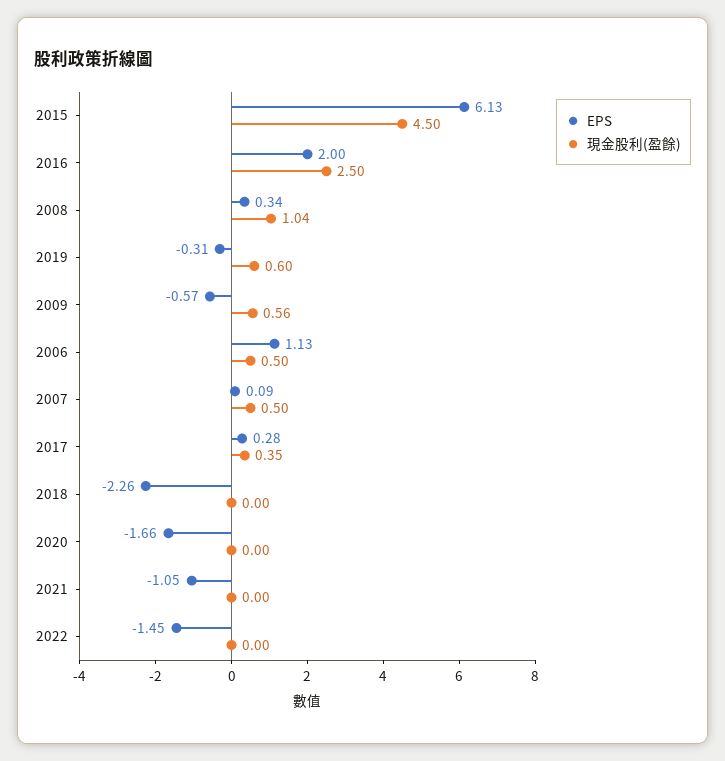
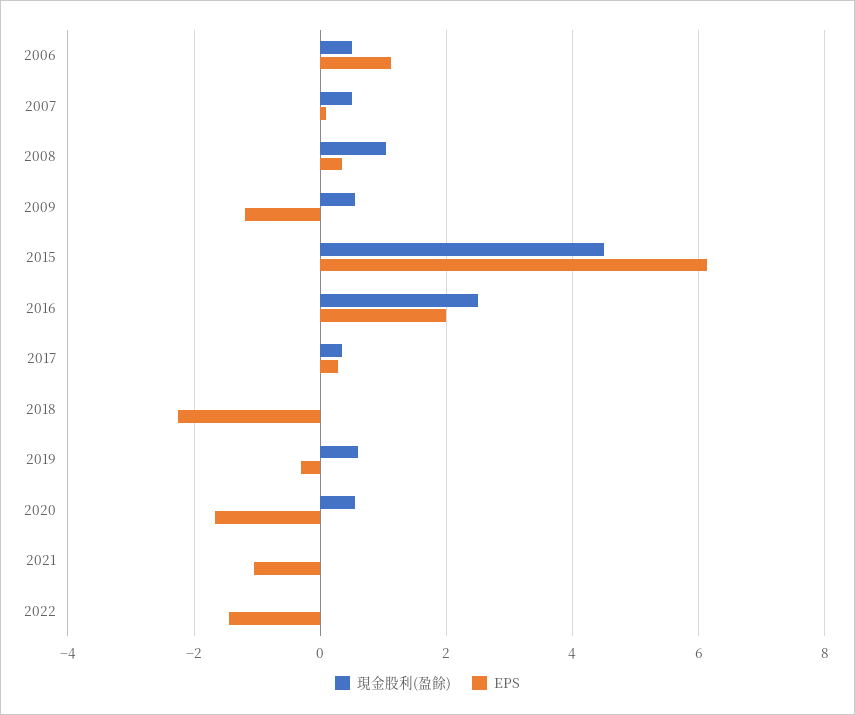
  {
    "EPS": {
      "2015": 6.13,
      "2016": 2,
      "2008": 0.34,
      "2019": -0.31,
-     "2009": -0.57,
+     "2009": -1.2,
      "2006": 1.13,
      "2007": 0.09,
      "2017": 0.28,
      "2018": -2.26,
      "2020": -1.66,
      "2021": -1.05,
      "2022": -1.45
    },
    "現金股利(盈餘)": {
      "2015": 4.5,
      "2016": 2.5,
      "2008": 1.04,
      "2019": 0.6,
      "2009": 0.56,
      "2006": 0.5,
      "2007": 0.5,
      "2017": 0.35,
      "2018": 0,
-     "2020": 0,
+     "2020": 0.6,
      "2021": 0,
      "2022": 0
    }
  }

